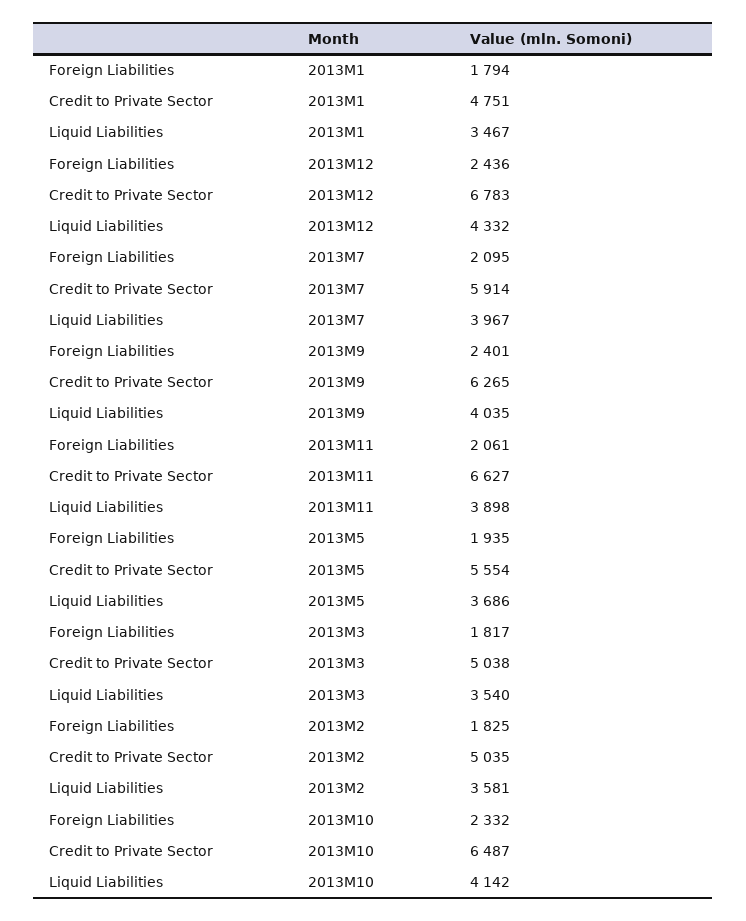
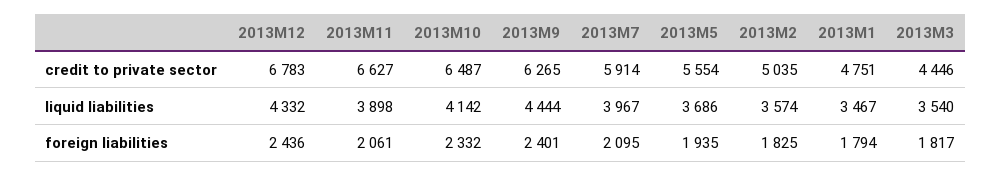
  {
    "Foreign Liabilities": {
      "2013M1": 1794,
      "2013M12": 2436,
      "2013M7": 2095,
      "2013M9": 2401,
      "2013M11": 2061,
      "2013M5": 1935,
      "2013M3": 1817,
      "2013M2": 1825,
      "2013M10": 2332
    },
    "Credit to Private Sector": {
      "2013M1": 4751,
      "2013M12": 6783,
      "2013M7": 5914,
      "2013M9": 6265,
      "2013M11": 6627,
      "2013M5": 5554,
-     "2013M3": 5038,
+     "2013M3": 4446,
      "2013M2": 5035,
      "2013M10": 6487
    },
    "Liquid Liabilities": {
      "2013M1": 3467,
      "2013M12": 4332,
      "2013M7": 3967,
-     "2013M9": 4035,
+     "2013M9": 4444,
      "2013M11": 3898,
      "2013M5": 3686,
      "2013M3": 3540,
-     "2013M2": 3581,
+     "2013M2": 3574,
      "2013M10": 4142
    }
  }

